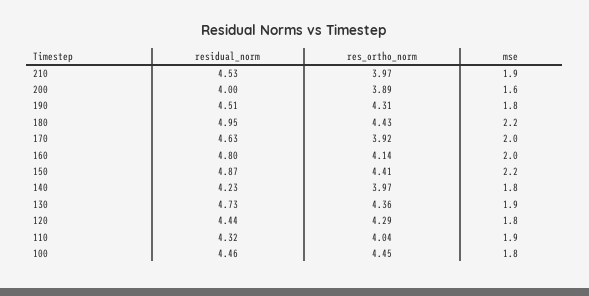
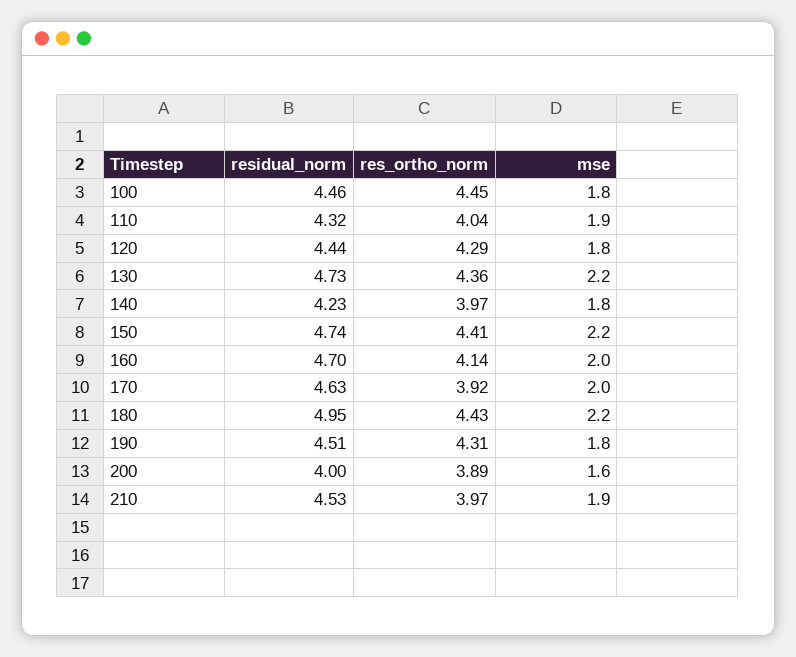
  {
    "residual_norm": {
      "210": 4.53,
      "200": 4,
      "190": 4.51,
      "180": 4.95,
      "170": 4.63,
-     "160": 4.8,
+     "160": 4.7,
-     "150": 4.87,
+     "150": 4.74,
      "140": 4.23,
      "130": 4.73,
      "120": 4.44,
      "110": 4.32,
      "100": 4.46
    },
    "res_ortho_norm": {
      "210": 3.97,
      "200": 3.89,
      "190": 4.31,
      "180": 4.43,
      "170": 3.92,
      "160": 4.14,
      "150": 4.41,
      "140": 3.97,
      "130": 4.36,
      "120": 4.29,
      "110": 4.04,
      "100": 4.45
    },
    "mse": {
      "210": 1.9,
      "200": 1.6,
      "190": 1.8,
      "180": 2.2,
      "170": 2,
      "160": 2,
      "150": 2.2,
      "140": 1.8,
-     "130": 1.9,
+     "130": 2.2,
      "120": 1.8,
      "110": 1.9,
      "100": 1.8
    }
  }

